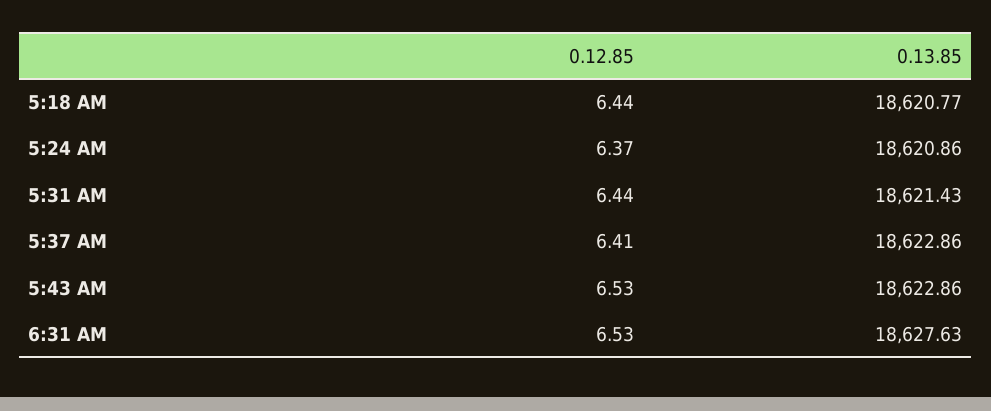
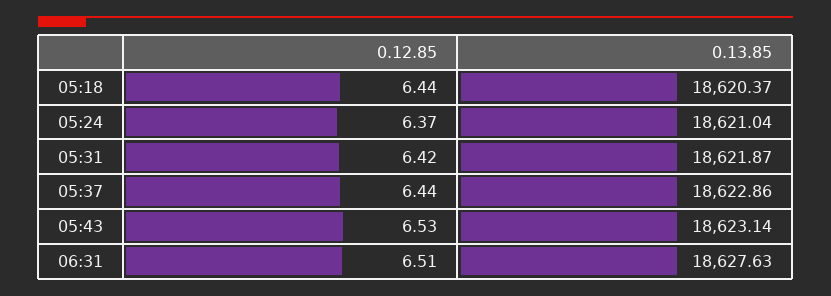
  {
    "0.12.85": {
      "5:18 AM": 6.44,
      "5:24 AM": 6.37,
-     "5:31 AM": 6.44,
+     "5:31 AM": 6.42,
-     "5:37 AM": 6.41,
+     "5:37 AM": 6.44,
      "5:43 AM": 6.53,
-     "6:31 AM": 6.53
+     "6:31 AM": 6.51
    },
    "0.13.85": {
-     "5:18 AM": 18620.77,
+     "5:18 AM": 18620.37,
-     "5:24 AM": 18620.86,
+     "5:24 AM": 18621.04,
-     "5:31 AM": 18621.43,
+     "5:31 AM": 18621.87,
      "5:37 AM": 18622.86,
-     "5:43 AM": 18622.86,
+     "5:43 AM": 18623.14,
      "6:31 AM": 18627.63
    }
  }

